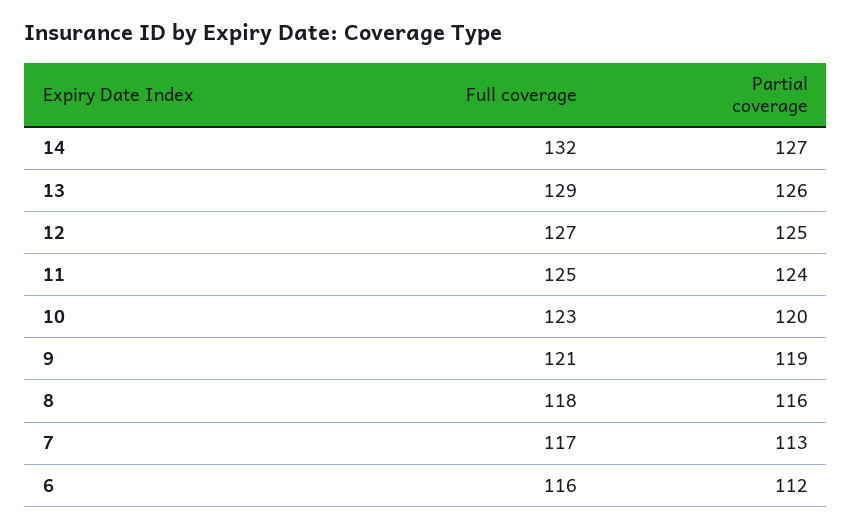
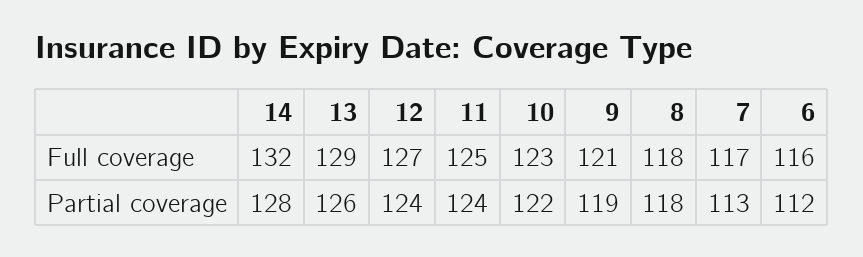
  {
    "Full coverage": {
      "14": 132,
      "13": 129,
      "12": 127,
      "11": 125,
      "10": 123,
      "9": 121,
      "8": 118,
      "7": 117,
      "6": 116
    },
    "Partial coverage": {
-     "14": 127,
+     "14": 128,
      "13": 126,
-     "12": 125,
+     "12": 124,
      "11": 124,
-     "10": 120,
+     "10": 122,
      "9": 119,
-     "8": 116,
+     "8": 118,
      "7": 113,
      "6": 112
    }
  }

